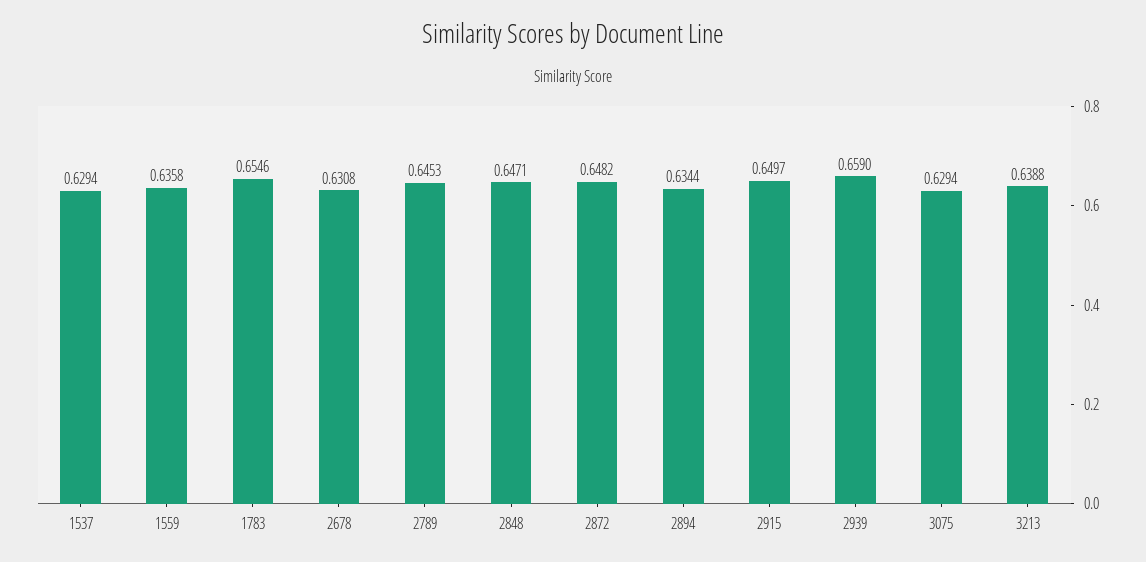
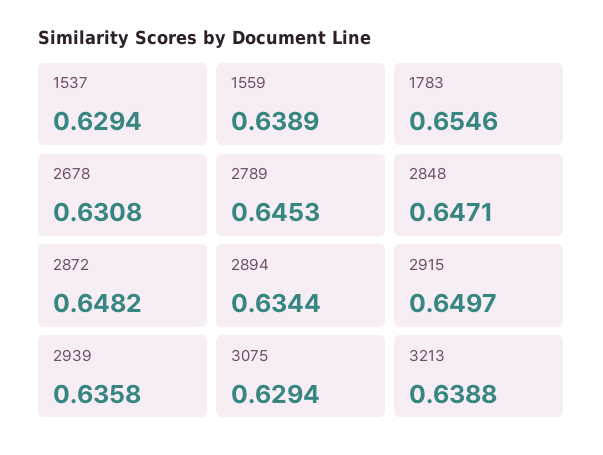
  {
    "1537": 0.6294,
-   "1559": 0.6358,
+   "1559": 0.6389,
    "1783": 0.6546,
    "2678": 0.6308,
    "2789": 0.6453,
    "2848": 0.6471,
    "2872": 0.6482,
    "2894": 0.6344,
    "2915": 0.6497,
-   "2939": 0.659,
+   "2939": 0.6358,
    "3075": 0.6294,
    "3213": 0.6388
  }

